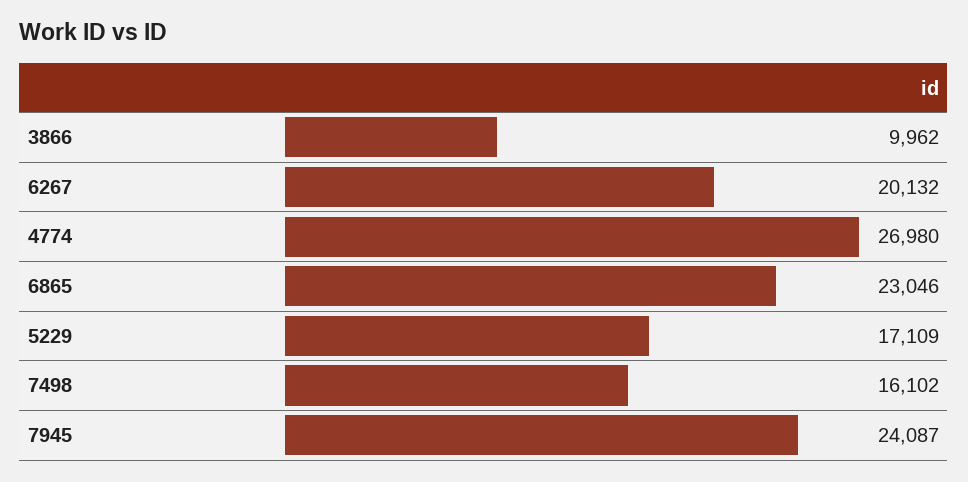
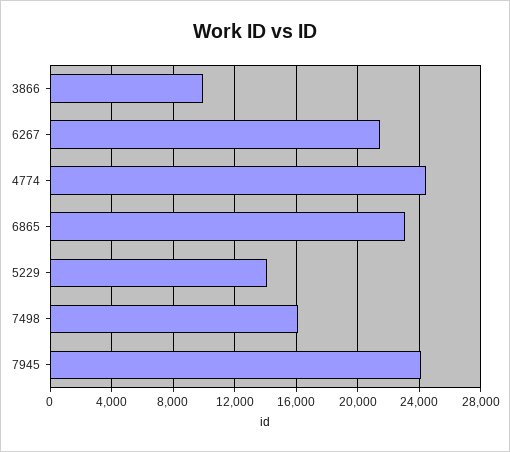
  {
    "3866": 9962,
-   "6267": 20132,
+   "6267": 21500,
-   "4774": 26980,
+   "4774": 24500,
    "6865": 23046,
-   "5229": 17109,
+   "5229": 14000,
    "7498": 16102,
    "7945": 24087
  }

